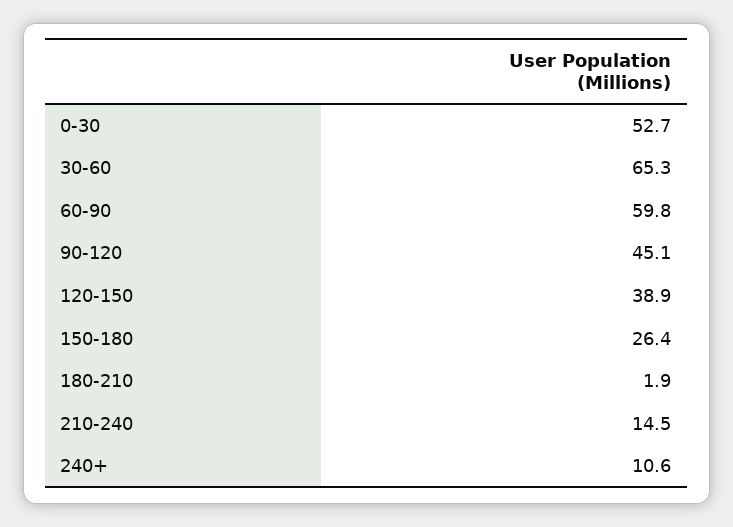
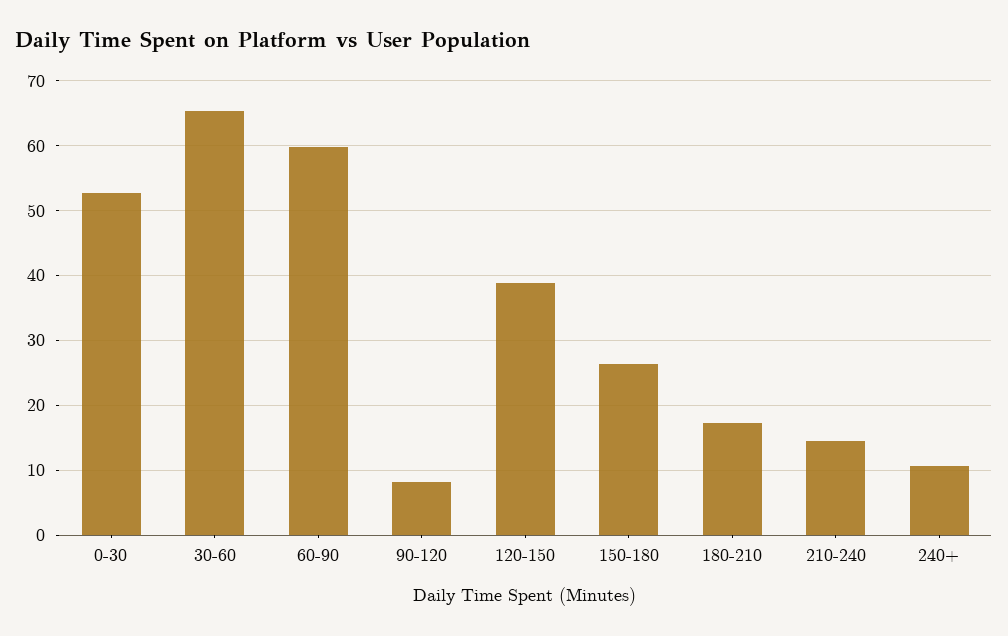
  {
    "0-30": 52.7,
    "30-60": 65.3,
    "60-90": 59.8,
-   "90-120": 45.1,
+   "90-120": 8,
    "120-150": 38.9,
    "150-180": 26.4,
-   "180-210": 1.9,
+   "180-210": 17,
    "210-240": 14.5,
    "240+": 10.6
  }

